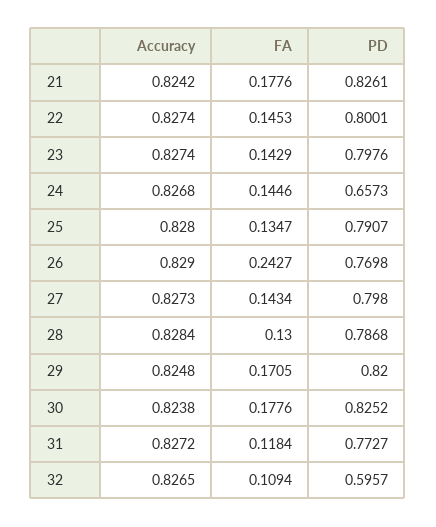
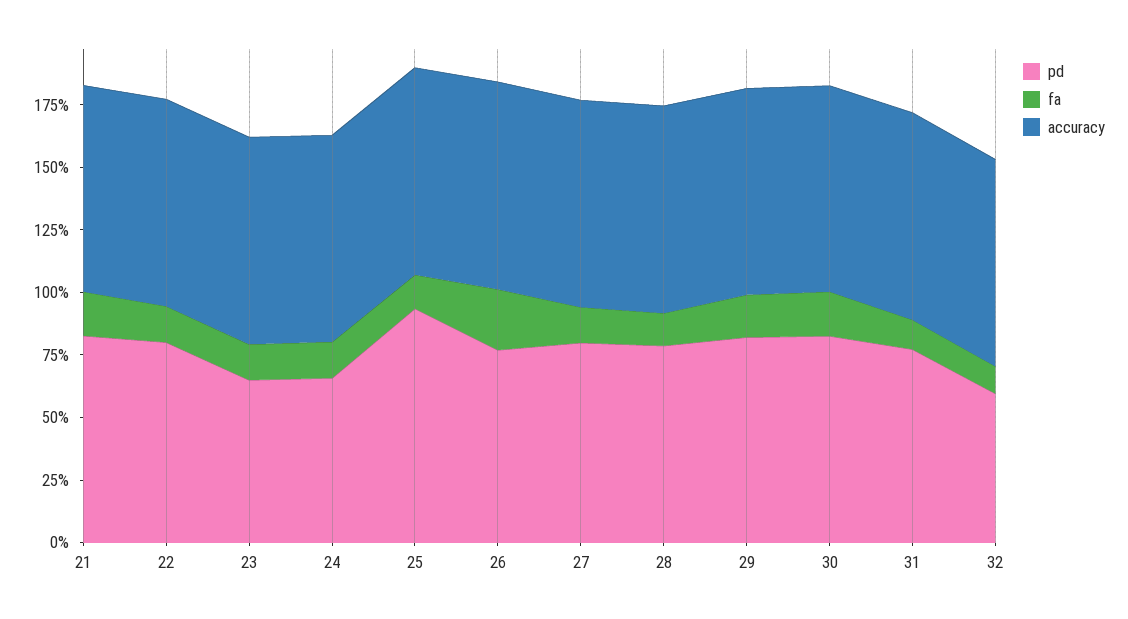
  {
    "Accuracy": {
      "21": 0.8242,
      "22": 0.8274,
      "23": 0.8274,
      "24": 0.8268,
      "25": 0.828,
      "26": 0.829,
      "27": 0.8273,
      "28": 0.8284,
      "29": 0.8248,
      "30": 0.8238,
      "31": 0.8272,
      "32": 0.8265
    },
    "FA": {
      "21": 0.1776,
      "22": 0.1453,
      "23": 0.1429,
      "24": 0.1446,
      "25": 0.1347,
      "26": 0.2427,
      "27": 0.1434,
      "28": 0.13,
      "29": 0.1705,
      "30": 0.1776,
      "31": 0.1184,
      "32": 0.1094
    },
    "PD": {
      "21": 0.8261,
      "22": 0.8001,
-     "23": 0.7976,
+     "23": 0.65,
      "24": 0.6573,
-     "25": 0.7907,
+     "25": 0.95,
      "26": 0.7698,
      "27": 0.798,
      "28": 0.7868,
      "29": 0.82,
      "30": 0.8252,
      "31": 0.7727,
      "32": 0.5957
    }
  }

